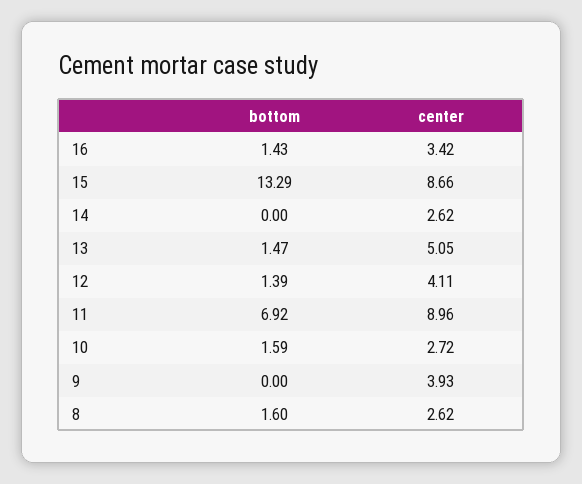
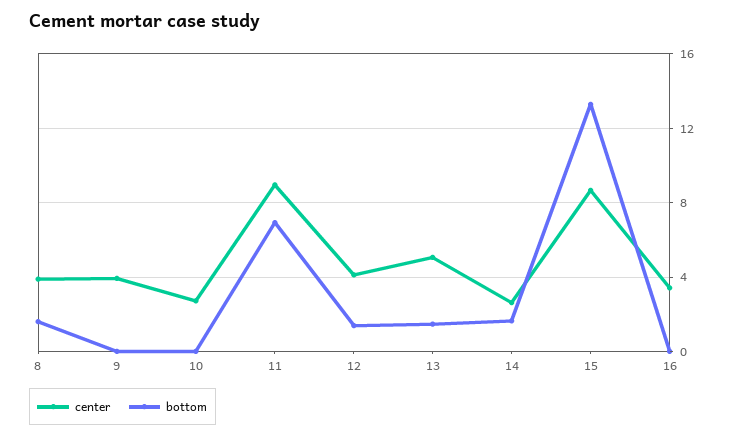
  {
    "bottom": {
-     "16": 1.43,
+     "16": 0,
      "15": 13.29,
-     "14": 0,
+     "14": 1.5,
      "13": 1.47,
      "12": 1.39,
      "11": 6.92,
-     "10": 1.59,
+     "10": 0,
      "9": 0,
      "8": 1.6
    },
    "center": {
      "16": 3.42,
      "15": 8.66,
      "14": 2.62,
      "13": 5.05,
      "12": 4.11,
      "11": 8.96,
      "10": 2.72,
      "9": 3.93,
-     "8": 2.62
+     "8": 4
    }
  }

